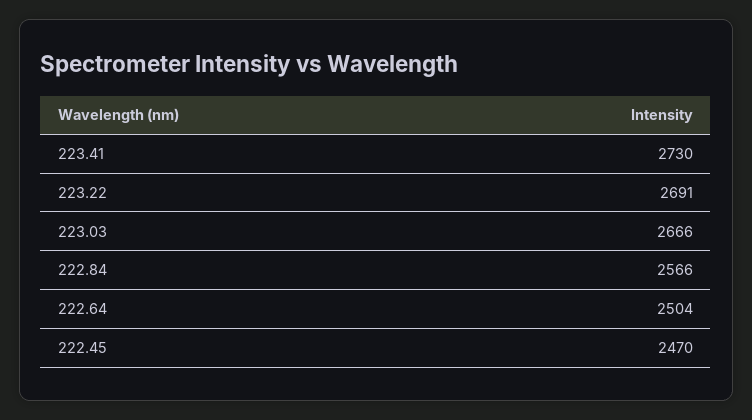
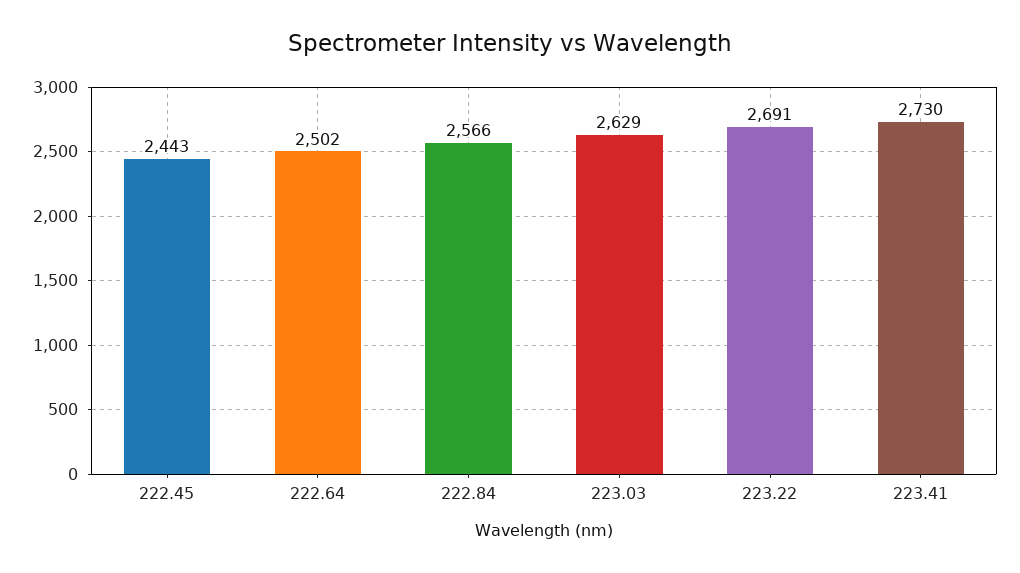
  {
    "223.41": 2730,
    "223.22": 2691,
-   "223.03": 2666,
+   "223.03": 2629,
    "222.84": 2566,
-   "222.64": 2504,
+   "222.64": 2502,
-   "222.45": 2470
+   "222.45": 2443
  }

